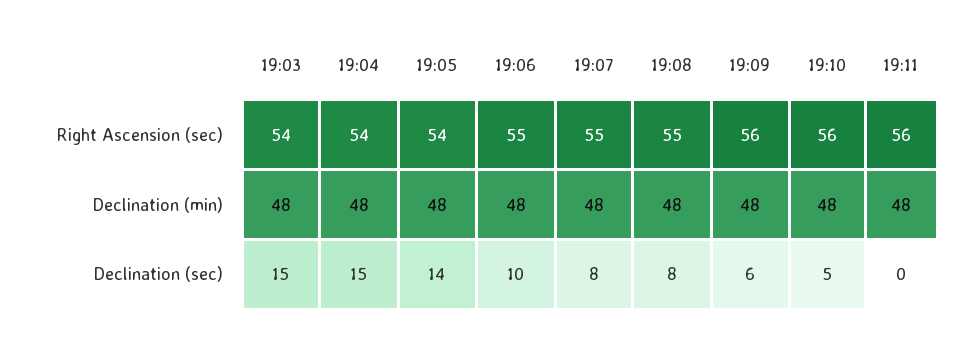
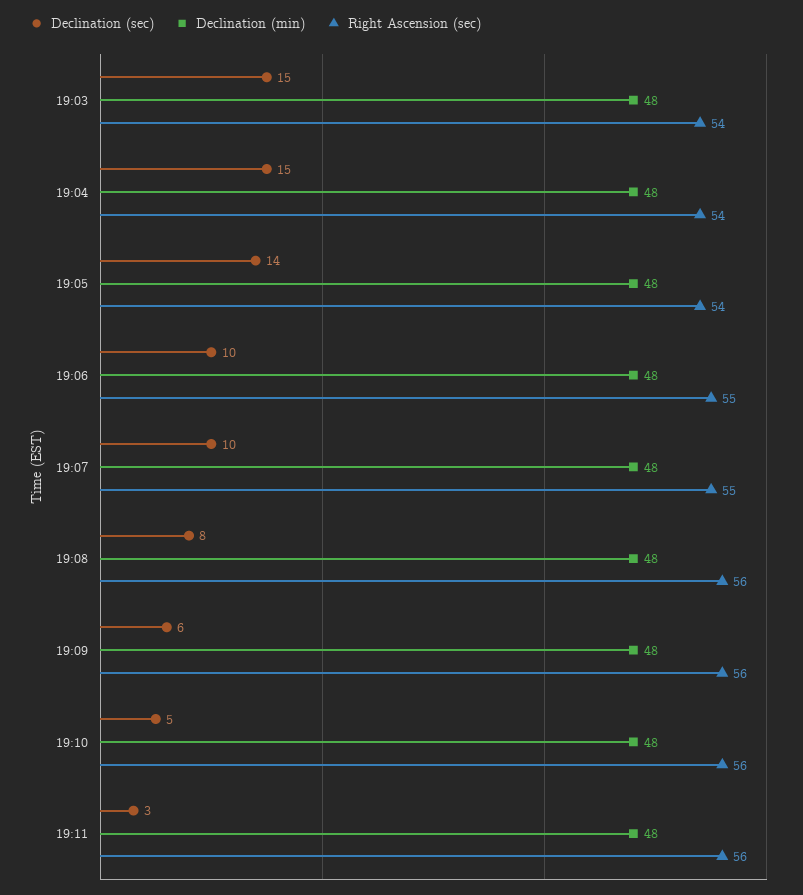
  {
    "Right Ascension (sec)": {
      "19:03": 54,
      "19:04": 54,
      "19:05": 54,
      "19:06": 55,
      "19:07": 55,
-     "19:08": 55,
+     "19:08": 56,
      "19:09": 56,
      "19:10": 56,
      "19:11": 56
    },
    "Declination (min)": {
      "19:03": 48,
      "19:04": 48,
      "19:05": 48,
      "19:06": 48,
      "19:07": 48,
      "19:08": 48,
      "19:09": 48,
      "19:10": 48,
      "19:11": 48
    },
    "Declination (sec)": {
      "19:03": 15,
      "19:04": 15,
      "19:05": 14,
      "19:06": 10,
-     "19:07": 8,
+     "19:07": 10,
      "19:08": 8,
      "19:09": 6,
      "19:10": 5,
-     "19:11": 0
+     "19:11": 3
    }
  }

